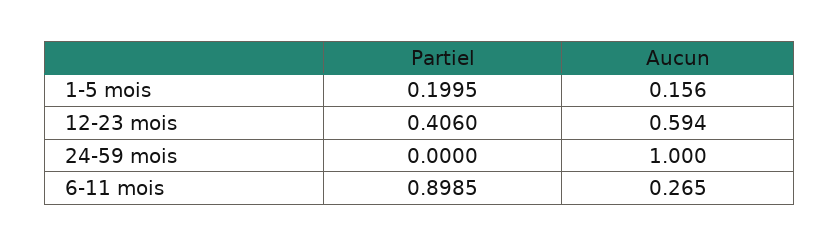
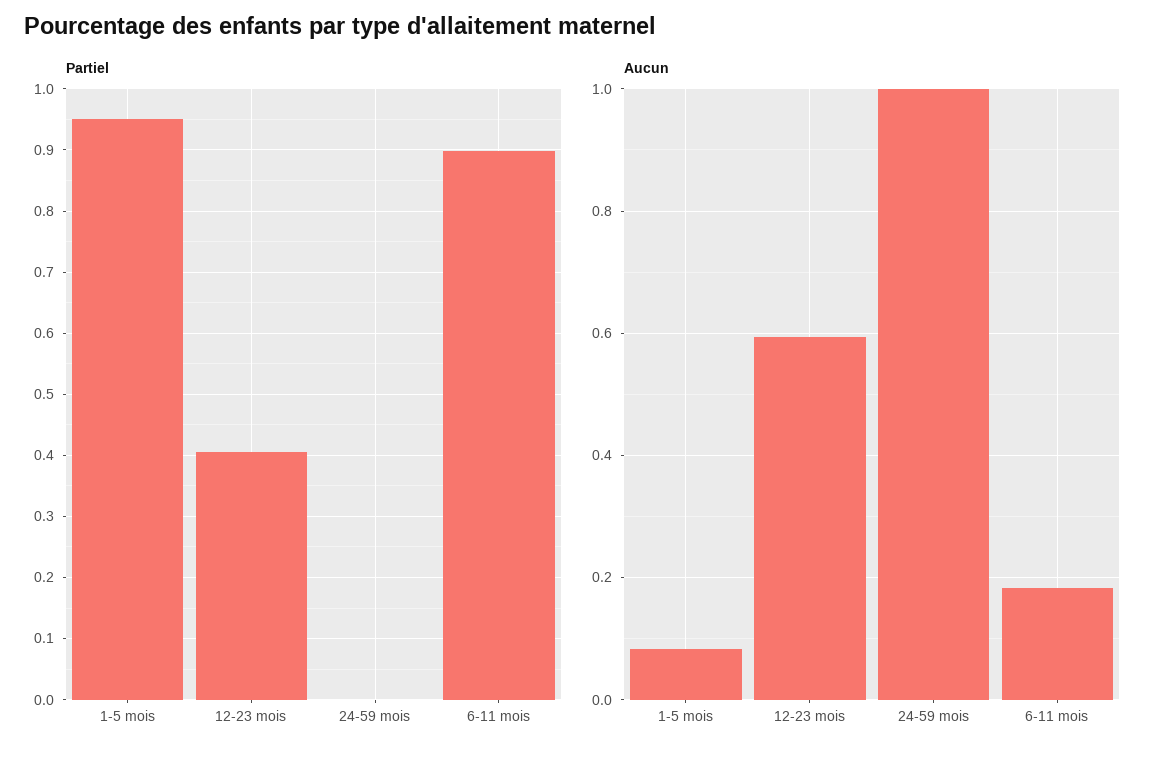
  {
    "Partiel": {
-     "1-5 mois": 0.1995,
+     "1-5 mois": 0.95,
      "12-23 mois": 0.406,
      "24-59 mois": 0,
      "6-11 mois": 0.8985
    },
    "Aucun": {
-     "1-5 mois": 0.156,
+     "1-5 mois": 0.08,
      "12-23 mois": 0.594,
      "24-59 mois": 1,
-     "6-11 mois": 0.265
+     "6-11 mois": 0.18
    }
  }

